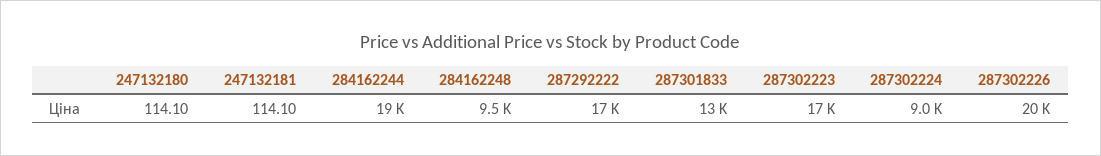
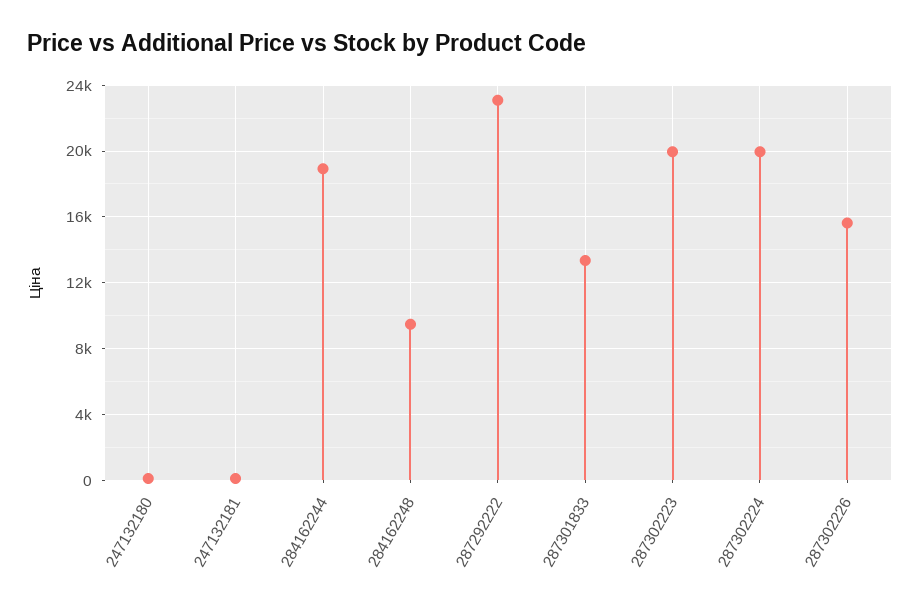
  {
    "247132180": 114.1,
    "247132181": 114.1,
    "284162244": 19000,
    "284162248": 9500,
-   "287292222": 17000,
+   "287292222": 23000,
    "287301833": 13000,
-   "287302223": 17000,
+   "287302223": 20000,
-   "287302224": 9000,
+   "287302224": 20000,
-   "287302226": 20000
+   "287302226": 15500
  }

